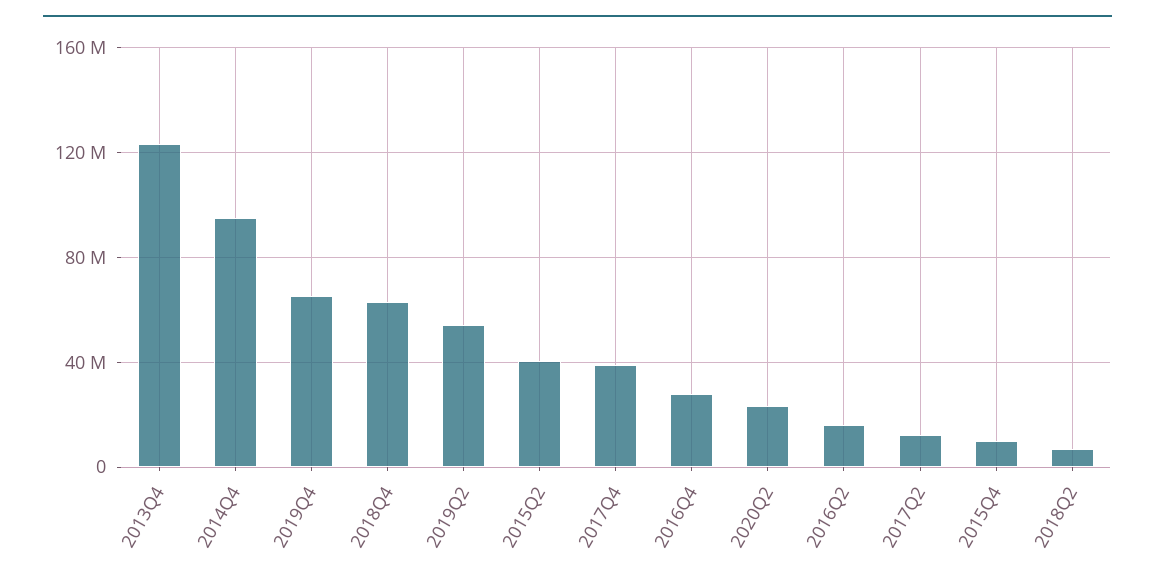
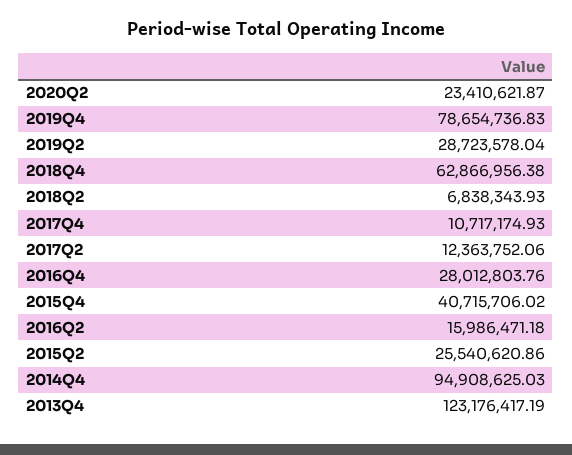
  {
    "2013Q4": 123176417.19,
    "2014Q4": 94908625.03,
-   "2019Q4": 65000000,
+   "2019Q4": 78654736.83,
    "2018Q4": 62866956.38,
-   "2019Q2": 55000000,
+   "2019Q2": 28723578.04,
-   "2015Q2": 40000000,
+   "2015Q2": 25540620.86,
-   "2017Q4": 40000000,
+   "2017Q4": 10717174.93,
    "2016Q4": 28012803.76,
    "2020Q2": 23410621.87,
    "2016Q2": 15986471.18,
    "2017Q2": 12363752.06,
-   "2015Q4": 10000000,
+   "2015Q4": 40715706.02,
    "2018Q2": 6838343.93
  }

